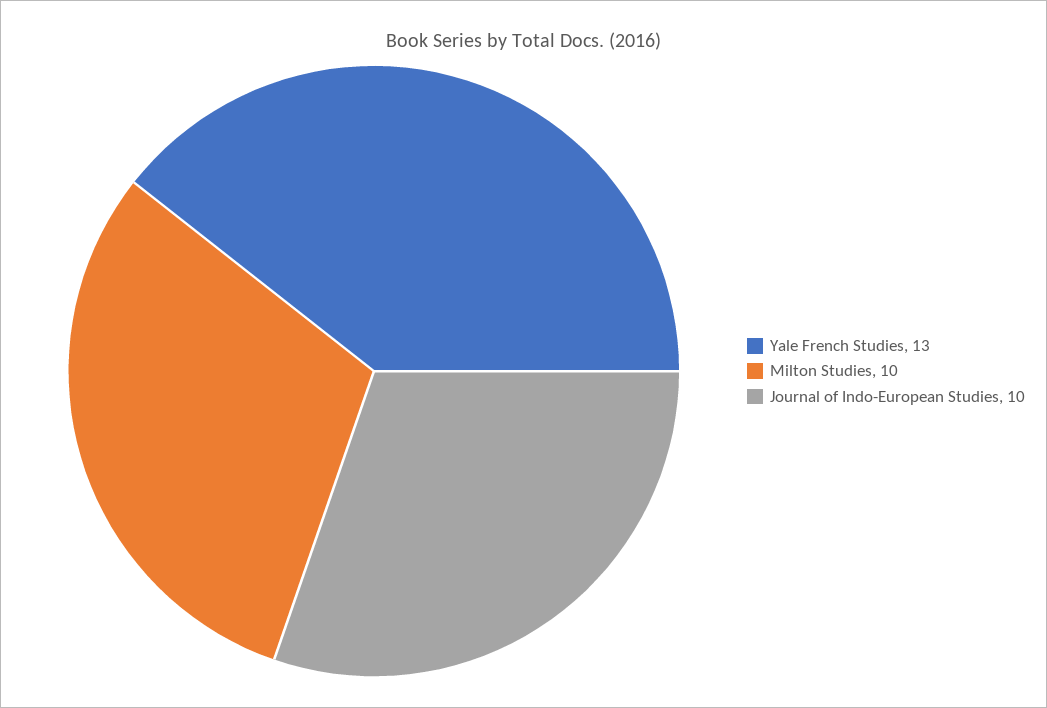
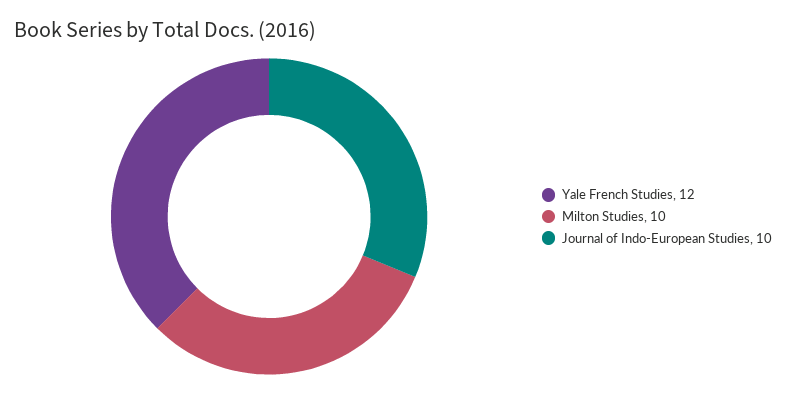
  {
-   "Yale French Studies": 13,
+   "Yale French Studies": 12,
    "Milton Studies": 10,
    "Journal of Indo-European Studies": 10
  }

